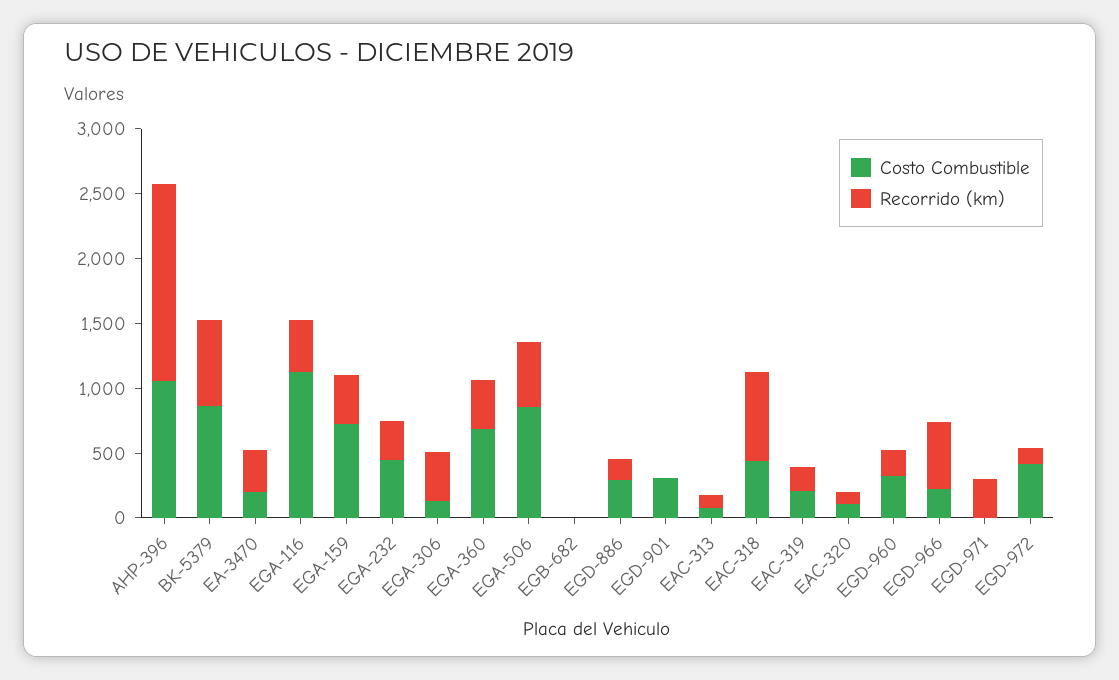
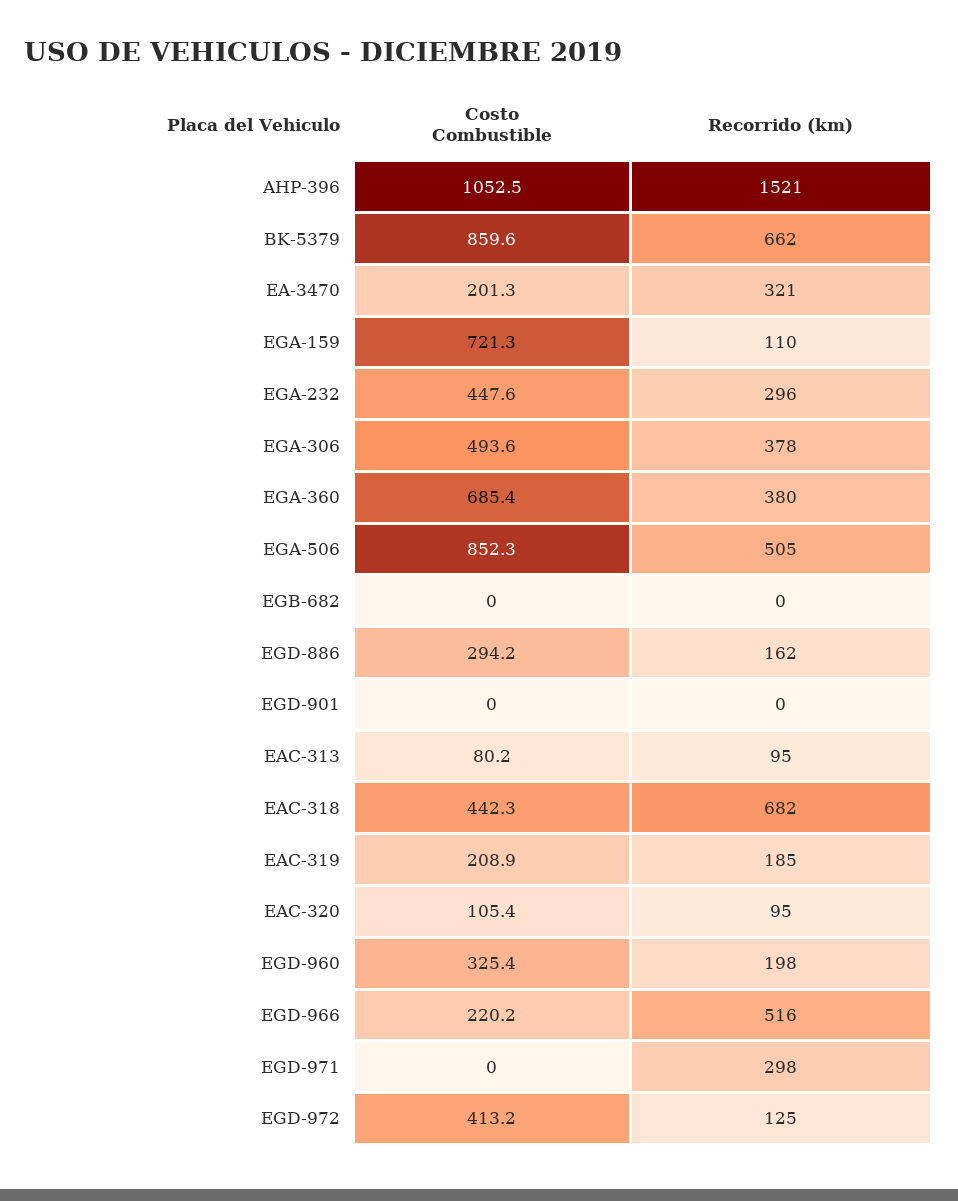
  {
    "Costo Combustible": {
      "AHP-396": 1052.5,
      "BK-5379": 859.6,
      "EA-3470": 201.3,
-     "EGA-116": 1100,
      "EGA-159": 721.3,
      "EGA-232": 447.6,
-     "EGA-306": 100,
+     "EGA-306": 493.6,
      "EGA-360": 685.4,
      "EGA-506": 852.3,
      "EGB-682": 0,
      "EGD-886": 294.2,
-     "EGD-901": 300,
+     "EGD-901": 0,
      "EAC-313": 80.2,
      "EAC-318": 442.3,
      "EAC-319": 208.9,
      "EAC-320": 105.4,
      "EGD-960": 325.4,
      "EGD-966": 220.2,
      "EGD-971": 0,
      "EGD-972": 413.2
    },
    "Recorrido (km)": {
      "AHP-396": 1521,
      "BK-5379": 662,
      "EA-3470": 321,
-     "EGA-116": 400,
-     "EGA-159": 400,
+     "EGA-159": 110,
      "EGA-232": 296,
      "EGA-306": 378,
      "EGA-360": 380,
      "EGA-506": 505,
      "EGB-682": 0,
      "EGD-886": 162,
      "EGD-901": 0,
      "EAC-313": 95,
      "EAC-318": 682,
      "EAC-319": 185,
      "EAC-320": 95,
      "EGD-960": 198,
      "EGD-966": 516,
      "EGD-971": 298,
      "EGD-972": 125
    }
  }

